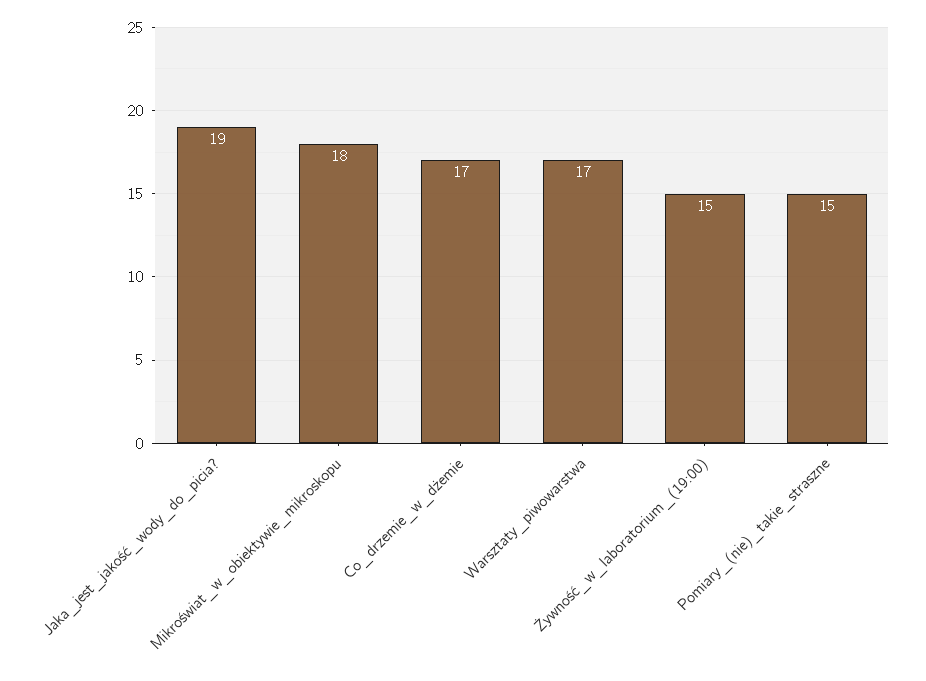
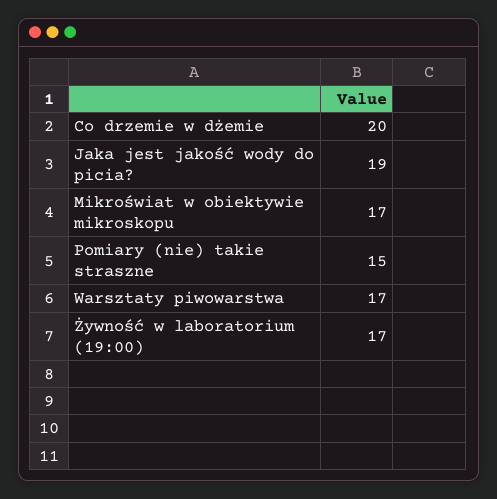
  {
    "Jaka_jest_jakość_wody_do_picia?": 19,
-   "Mikroświat_w_obiektywie_mikroskopu": 18,
+   "Mikroświat_w_obiektywie_mikroskopu": 17,
-   "Co_drzemie_w_dżemie": 17,
+   "Co_drzemie_w_dżemie": 20,
    "Warsztaty_piwowarstwa": 17,
-   "Żywność_w_laboratorium_(19:00)": 15,
+   "Żywność_w_laboratorium_(19:00)": 17,
    "Pomiary_(nie)_takie_straszne": 15
  }

